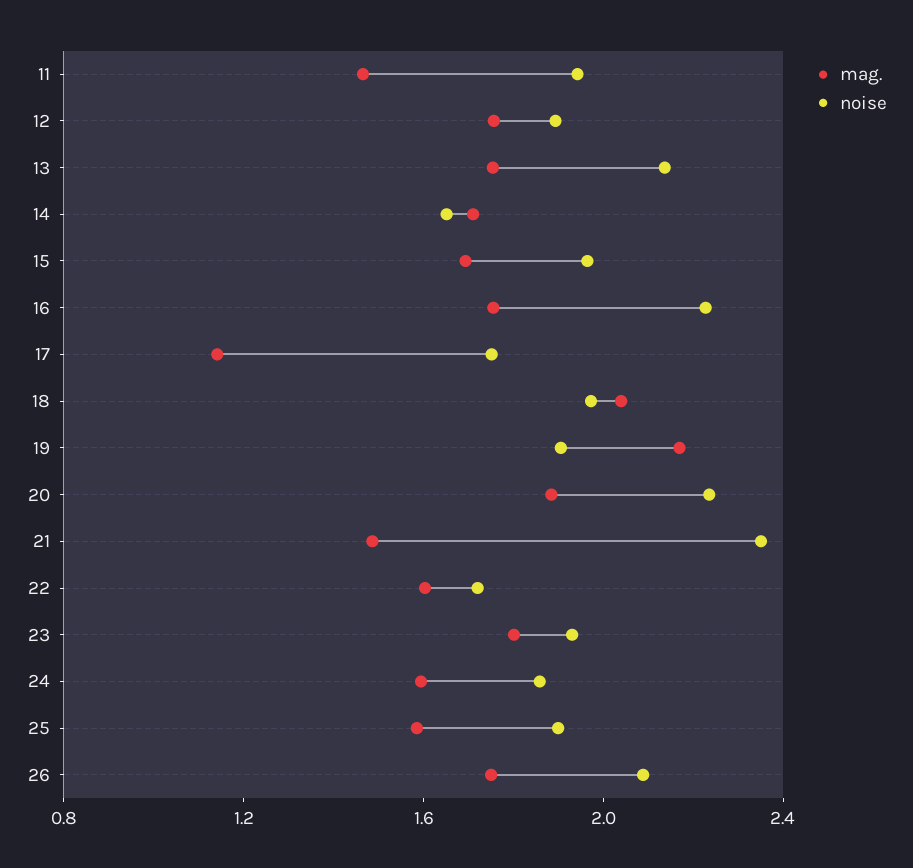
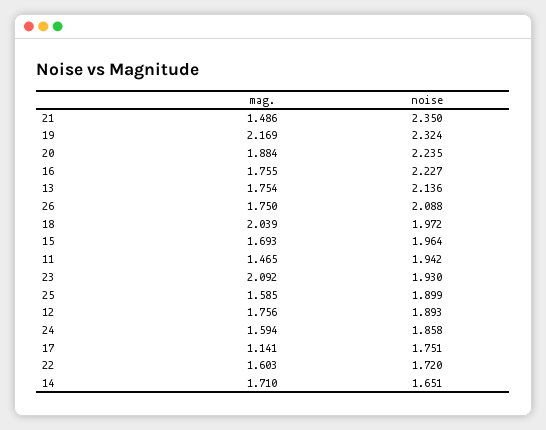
  {
    "mag.": {
      "11": 1.465,
      "12": 1.756,
      "13": 1.754,
      "14": 1.71,
      "15": 1.693,
      "16": 1.755,
      "17": 1.141,
      "18": 2.039,
      "19": 2.169,
      "20": 1.884,
      "21": 1.486,
      "22": 1.603,
-     "23": 1.8,
+     "23": 2.092,
      "24": 1.594,
      "25": 1.585,
      "26": 1.75
    },
    "noise": {
      "11": 1.942,
      "12": 1.893,
      "13": 2.136,
      "14": 1.651,
      "15": 1.964,
      "16": 2.227,
      "17": 1.751,
      "18": 1.972,
-     "19": 1.9,
+     "19": 2.324,
      "20": 2.235,
      "21": 2.35,
      "22": 1.72,
      "23": 1.93,
      "24": 1.858,
      "25": 1.899,
      "26": 2.088
    }
  }

